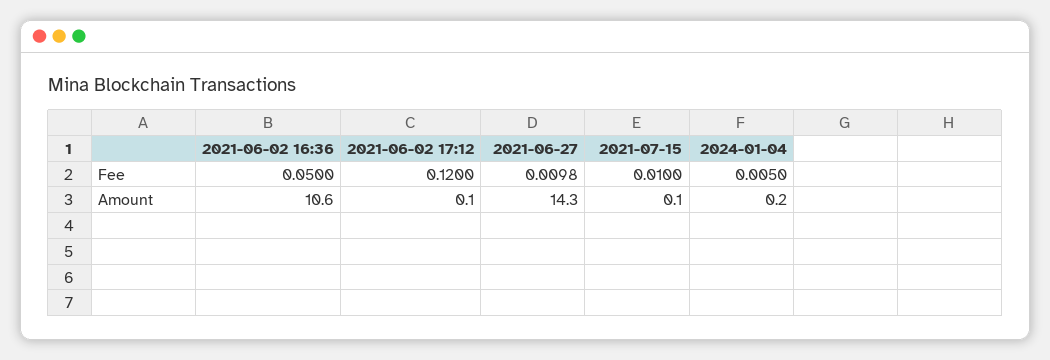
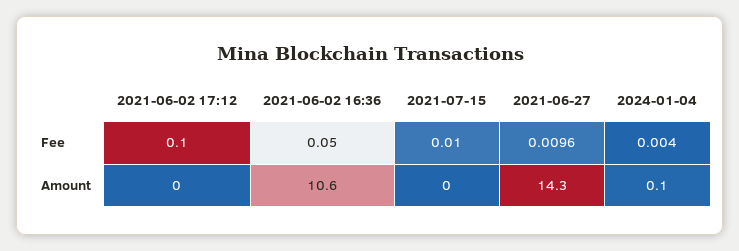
  {
    "2021-06-02 16:36": {
      "Fee": 0.05,
      "Amount": 10.6
    },
    "2021-06-02 17:12": {
-     "Fee": 0.12,
+     "Fee": 0.1,
-     "Amount": 0.1
+     "Amount": 0
    },
    "2021-06-27": {
-     "Fee": 0.0098,
+     "Fee": 0.0096,
      "Amount": 14.3
    },
    "2021-07-15": {
      "Fee": 0.01,
-     "Amount": 0.1
+     "Amount": 0
    },
    "2024-01-04": {
-     "Fee": 0.005,
+     "Fee": 0.004,
-     "Amount": 0.2
+     "Amount": 0.1
    }
  }

